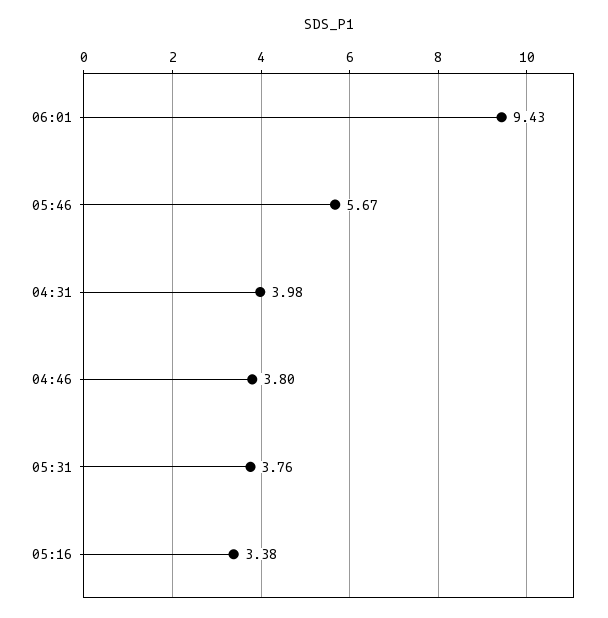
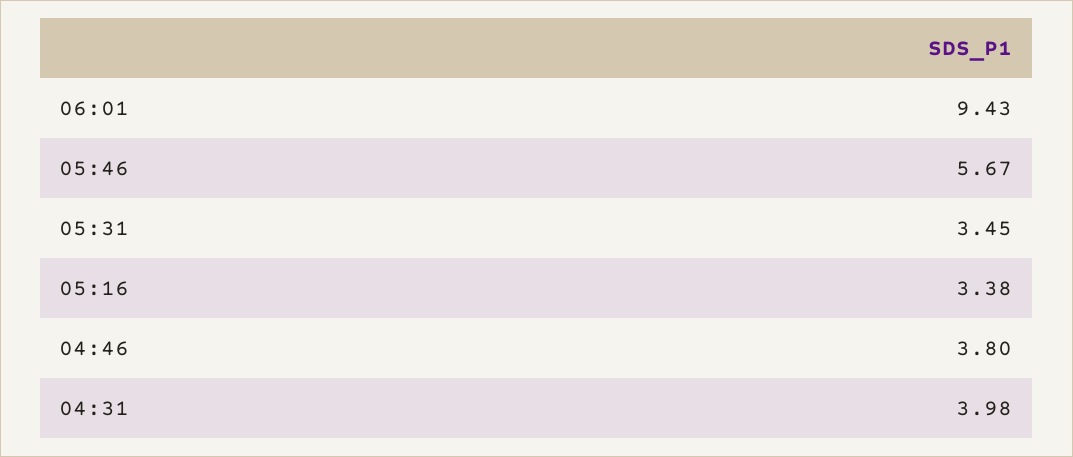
  {
    "06:01": 9.43,
    "05:46": 5.67,
    "04:31": 3.98,
    "04:46": 3.8,
-   "05:31": 3.76,
+   "05:31": 3.45,
    "05:16": 3.38
  }

